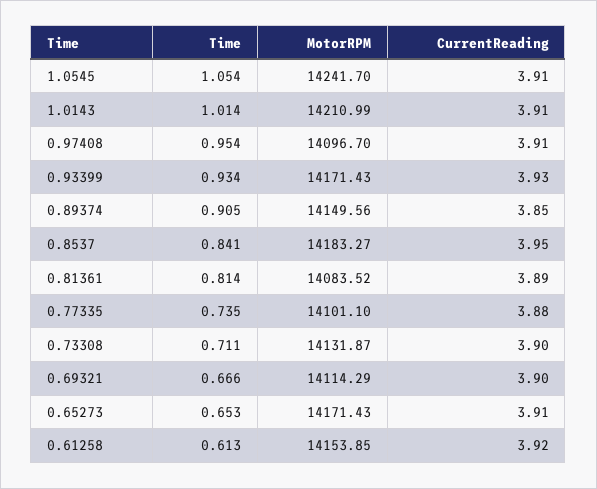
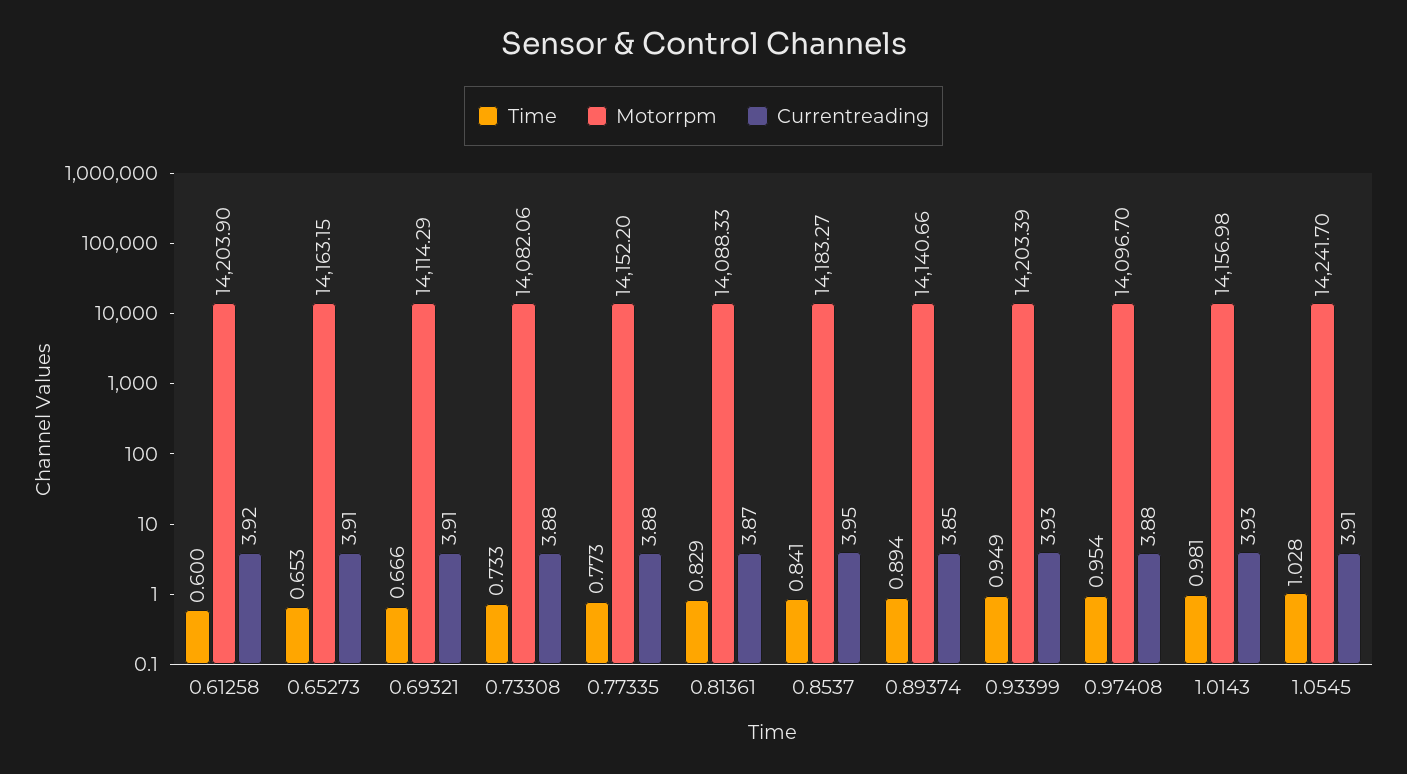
  {
    "Time": {
-     "1.0545": 1.054,
+     "1.0545": 1.028,
-     "1.0143": 1.014,
+     "1.0143": 0.981,
      "0.97408": 0.954,
-     "0.93399": 0.934,
+     "0.93399": 0.949,
-     "0.89374": 0.905,
+     "0.89374": 0.894,
      "0.8537": 0.841,
-     "0.81361": 0.814,
+     "0.81361": 0.829,
-     "0.77335": 0.735,
+     "0.77335": 0.773,
-     "0.73308": 0.711,
+     "0.73308": 0.733,
      "0.69321": 0.666,
      "0.65273": 0.653,
-     "0.61258": 0.613
+     "0.61258": 0.6
    },
    "MotorRPM": {
      "1.0545": 14241.7,
-     "1.0143": 14210.99,
+     "1.0143": 14156.98,
      "0.97408": 14096.7,
-     "0.93399": 14171.43,
+     "0.93399": 14203.39,
-     "0.89374": 14149.56,
+     "0.89374": 14140.66,
      "0.8537": 14183.27,
-     "0.81361": 14083.52,
+     "0.81361": 14088.33,
-     "0.77335": 14101.1,
+     "0.77335": 14152.2,
-     "0.73308": 14131.87,
+     "0.73308": 14082.06,
      "0.69321": 14114.29,
-     "0.65273": 14171.43,
+     "0.65273": 14163.15,
-     "0.61258": 14153.85
+     "0.61258": 14203.9
    },
    "CurrentReading": {
      "1.0545": 3.91,
-     "1.0143": 3.91,
+     "1.0143": 3.93,
-     "0.97408": 3.91,
+     "0.97408": 3.88,
      "0.93399": 3.93,
      "0.89374": 3.85,
      "0.8537": 3.95,
-     "0.81361": 3.89,
+     "0.81361": 3.87,
      "0.77335": 3.88,
-     "0.73308": 3.9,
+     "0.73308": 3.88,
-     "0.69321": 3.9,
+     "0.69321": 3.91,
      "0.65273": 3.91,
      "0.61258": 3.92
    }
  }

